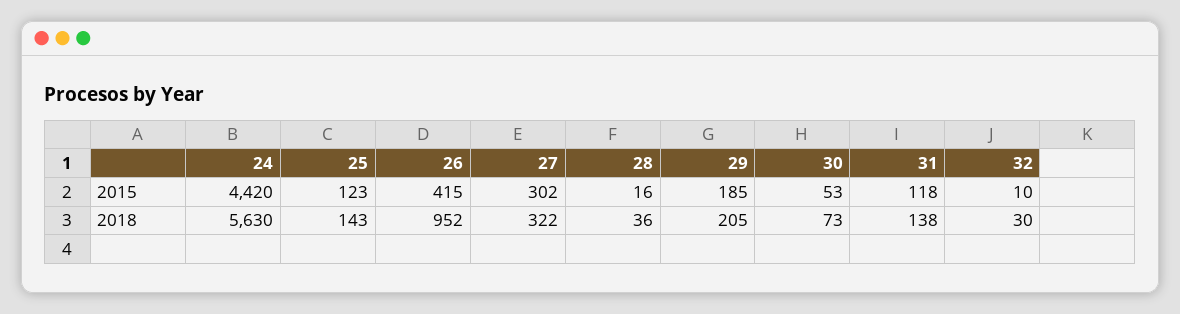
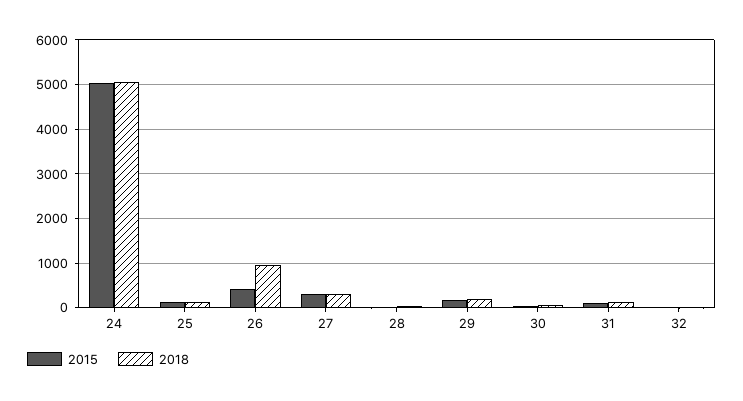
  {
    "2015": {
-     "24": 4420,
+     "24": 5000,
      "25": 123,
      "26": 415,
      "27": 302,
      "28": 16,
      "29": 185,
      "30": 53,
      "31": 118,
      "32": 10
    },
    "2018": {
-     "24": 5630,
+     "24": 5000,
      "25": 143,
      "26": 952,
      "27": 322,
      "28": 36,
      "29": 205,
      "30": 73,
      "31": 138,
      "32": 30
    }
  }

